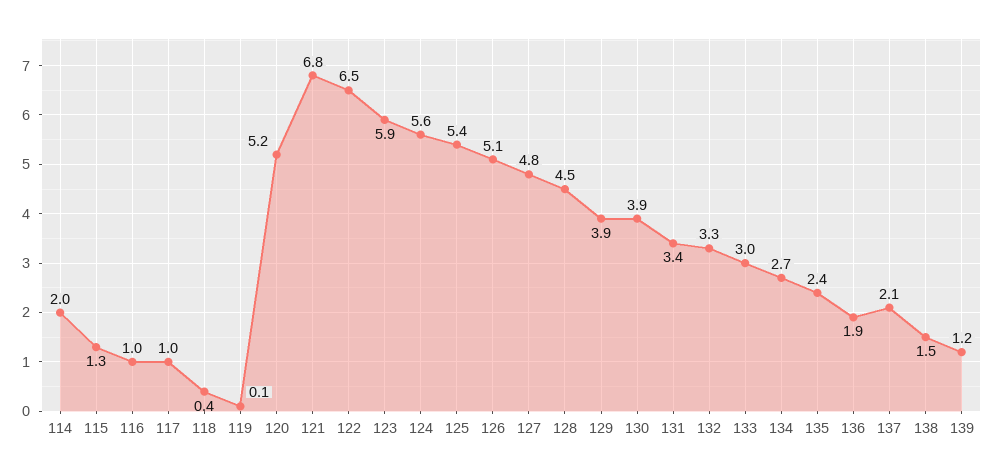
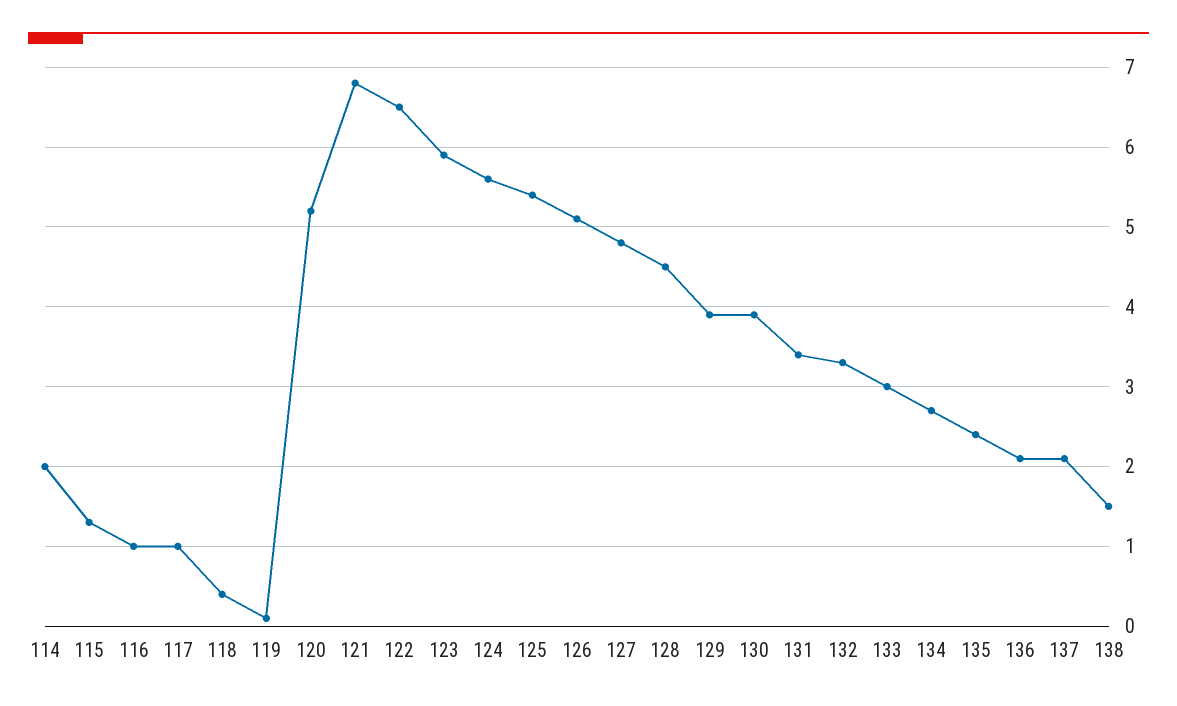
  {
    "114": 2,
    "115": 1.3,
    "116": 1,
    "117": 1,
    "118": 0.4,
    "119": 0.1,
    "120": 5.2,
    "121": 6.8,
    "122": 6.5,
    "123": 5.9,
    "124": 5.6,
    "125": 5.4,
    "126": 5.1,
    "127": 4.8,
    "128": 4.5,
    "129": 3.9,
    "130": 3.9,
    "131": 3.4,
    "132": 3.3,
    "133": 3,
    "134": 2.7,
    "135": 2.4,
-   "136": 1.9,
+   "136": 2.1,
    "137": 2.1,
-   "138": 1.5,
+   "138": 1.5
-   "139": 1.2
  }

